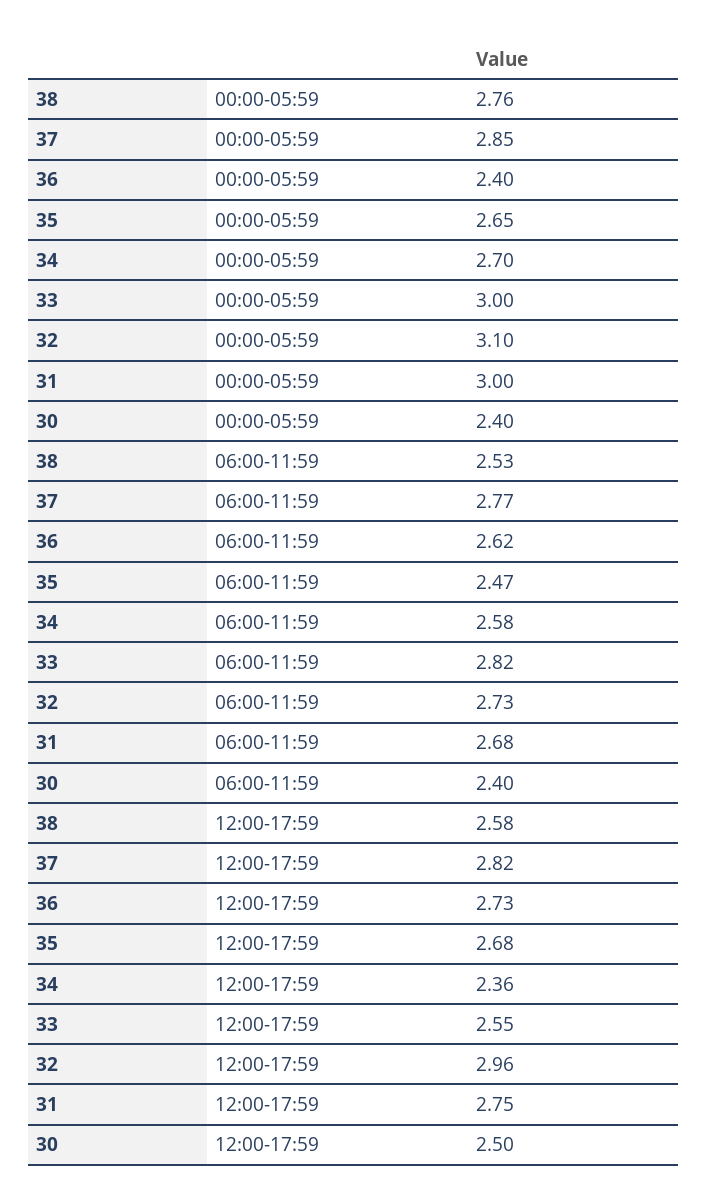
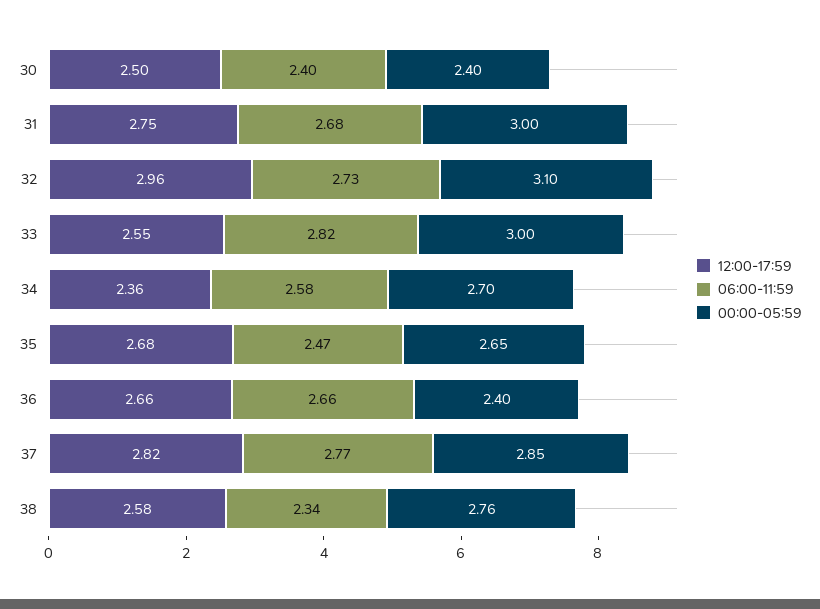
  {
    "00:00-05:59": {
      "38": 2.76,
      "37": 2.85,
      "36": 2.4,
      "35": 2.65,
      "34": 2.7,
      "33": 3,
      "32": 3.1,
      "31": 3,
      "30": 2.4
    },
    "06:00-11:59": {
-     "38": 2.53,
+     "38": 2.34,
      "37": 2.77,
-     "36": 2.62,
+     "36": 2.66,
      "35": 2.47,
      "34": 2.58,
      "33": 2.82,
      "32": 2.73,
      "31": 2.68,
      "30": 2.4
    },
    "12:00-17:59": {
      "38": 2.58,
      "37": 2.82,
-     "36": 2.73,
+     "36": 2.66,
      "35": 2.68,
      "34": 2.36,
      "33": 2.55,
      "32": 2.96,
      "31": 2.75,
      "30": 2.5
    }
  }

